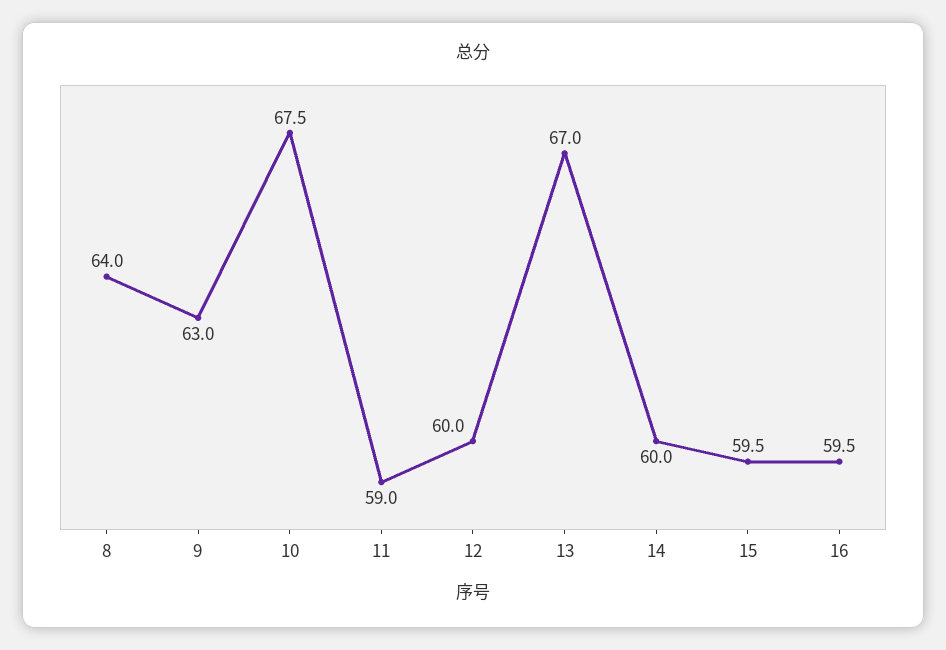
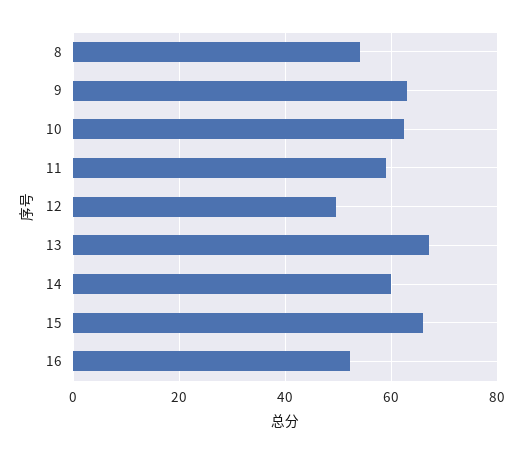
  {
-   "8": 64,
+   "8": 54,
    "9": 63,
-   "10": 67.5,
+   "10": 62,
    "11": 59,
-   "12": 60,
+   "12": 50,
    "13": 67,
    "14": 60,
-   "15": 59.5,
+   "15": 66,
-   "16": 59.5
+   "16": 52
  }

